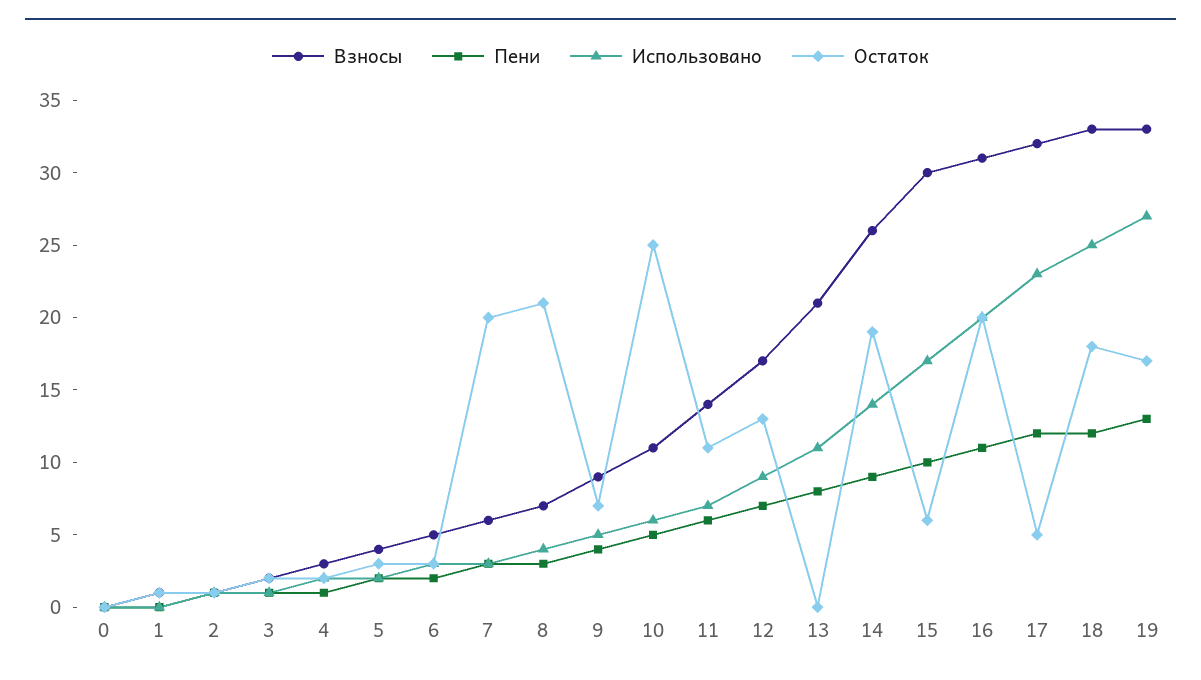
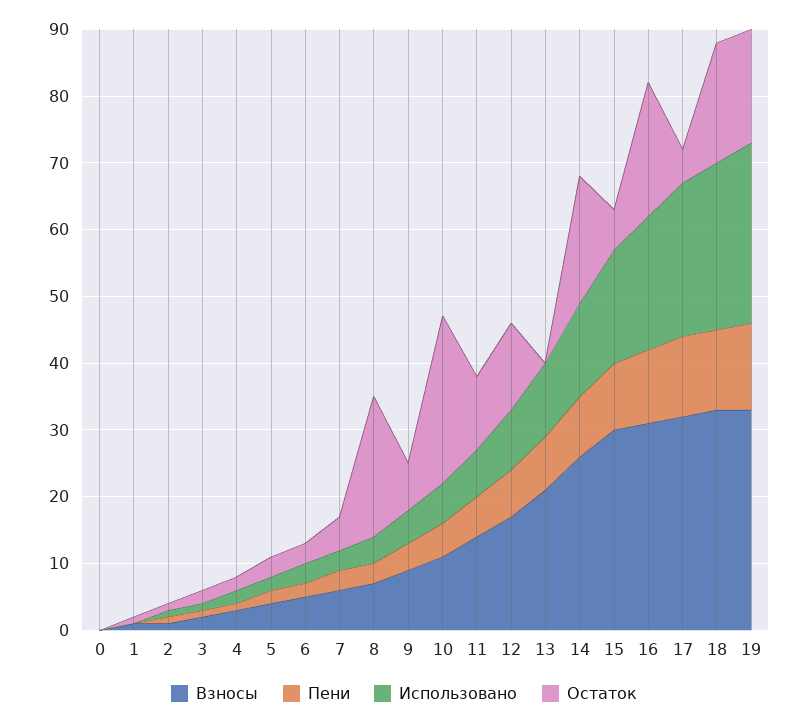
  {
    "Взносы": {
      "0": 0,
      "1": 1,
      "2": 1,
      "3": 2,
      "4": 3,
      "5": 4,
      "6": 5,
      "7": 6,
      "8": 7,
      "9": 9,
      "10": 11,
      "11": 14,
      "12": 17,
      "13": 21,
      "14": 26,
      "15": 30,
      "16": 31,
      "17": 32,
      "18": 33,
      "19": 33
    },
    "Пени": {
      "0": 0,
      "1": 0,
      "2": 1,
      "3": 1,
      "4": 1,
      "5": 2,
      "6": 2,
      "7": 3,
      "8": 3,
      "9": 4,
      "10": 5,
      "11": 6,
      "12": 7,
      "13": 8,
      "14": 9,
      "15": 10,
      "16": 11,
      "17": 12,
      "18": 12,
      "19": 13
    },
    "Использовано": {
      "0": 0,
      "1": 0,
      "2": 1,
      "3": 1,
      "4": 2,
      "5": 2,
      "6": 3,
      "7": 3,
      "8": 4,
      "9": 5,
      "10": 6,
      "11": 7,
      "12": 9,
      "13": 11,
      "14": 14,
      "15": 17,
      "16": 20,
      "17": 23,
      "18": 25,
      "19": 27
    },
    "Остаток": {
      "0": 0,
      "1": 1,
      "2": 1,
      "3": 2,
      "4": 2,
      "5": 3,
      "6": 3,
-     "7": 20,
+     "7": 5,
      "8": 21,
      "9": 7,
      "10": 25,
      "11": 11,
      "12": 13,
      "13": 0,
      "14": 19,
      "15": 6,
      "16": 20,
      "17": 5,
      "18": 18,
      "19": 17
    }
  }

